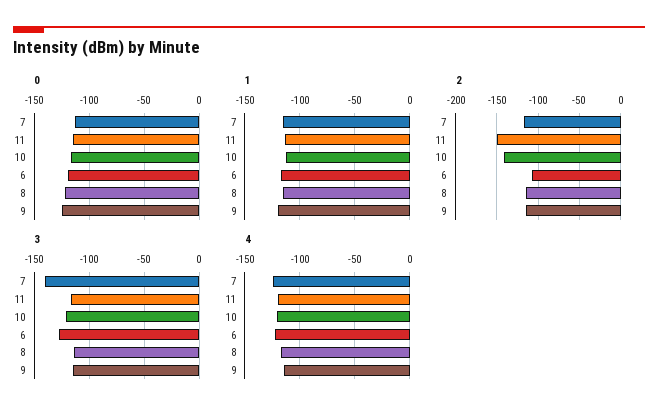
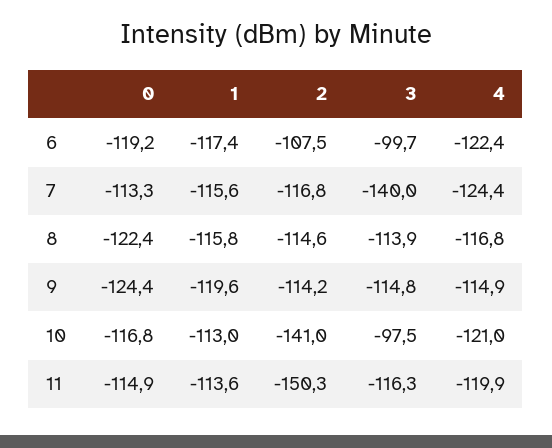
  {
    "0": {
      "7": -113.3,
      "11": -114.9,
      "10": -116.8,
      "6": -119.2,
      "8": -122.4,
      "9": -124.4
    },
    "1": {
      "7": -115.6,
      "11": -113.6,
      "10": -113,
      "6": -117.4,
      "8": -115.8,
      "9": -119.6
    },
    "2": {
      "7": -116.8,
      "11": -150.3,
      "10": -141,
      "6": -107.5,
      "8": -114.6,
      "9": -114.2
    },
    "3": {
      "7": -140,
      "11": -116.3,
-     "10": -120,
+     "10": -97.5,
-     "6": -130,
+     "6": -99.7,
      "8": -113.9,
      "9": -114.8
    },
    "4": {
      "7": -124.4,
      "11": -119.9,
      "10": -121,
      "6": -122.4,
      "8": -116.8,
      "9": -114.9
    }
  }

